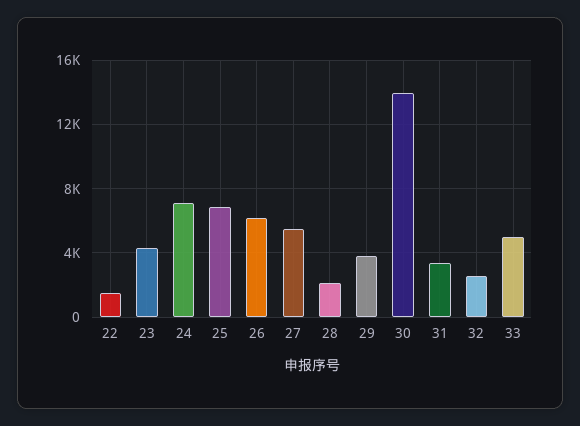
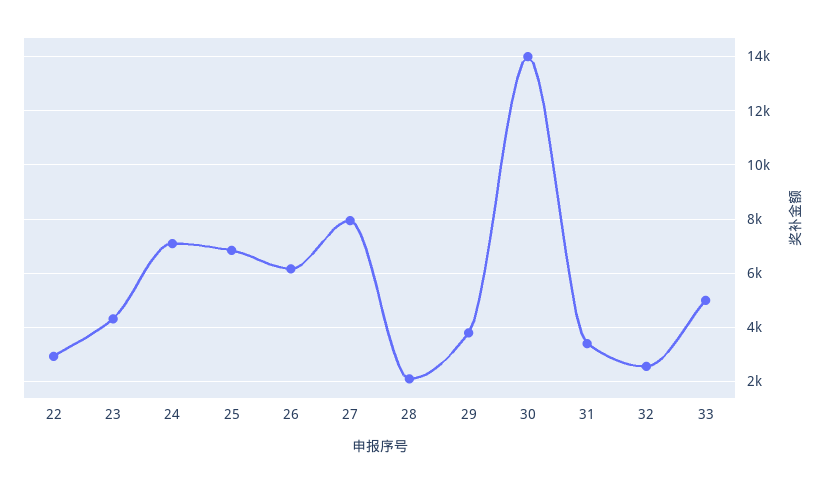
  {
-   "22": 1500,
+   "22": 3000,
    "23": 4250,
    "24": 7000,
    "25": 6750,
    "26": 6250,
-   "27": 5500,
+   "27": 8000,
    "28": 2000,
    "29": 3750,
    "30": 14000,
    "31": 3500,
    "32": 2500,
    "33": 5000
  }

